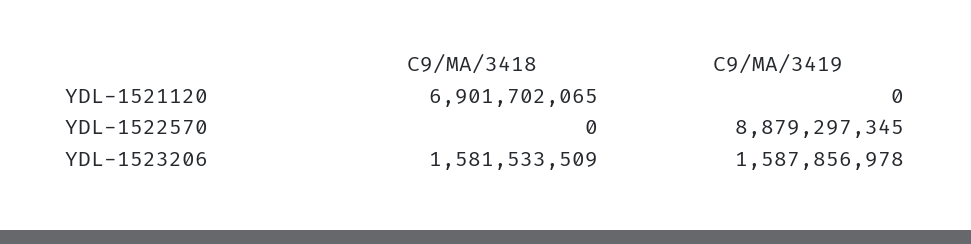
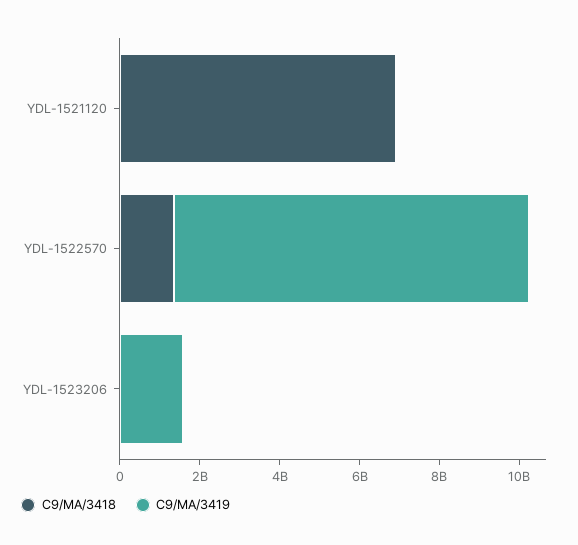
  {
    "C9/MA/3418": {
      "YDL-1521120": 6901702065,
-     "YDL-1522570": 0,
+     "YDL-1522570": 1500000000,
-     "YDL-1523206": 1581533509
+     "YDL-1523206": 0
    },
    "C9/MA/3419": {
      "YDL-1521120": 0,
      "YDL-1522570": 8879297345,
      "YDL-1523206": 1587856978
    }
  }

